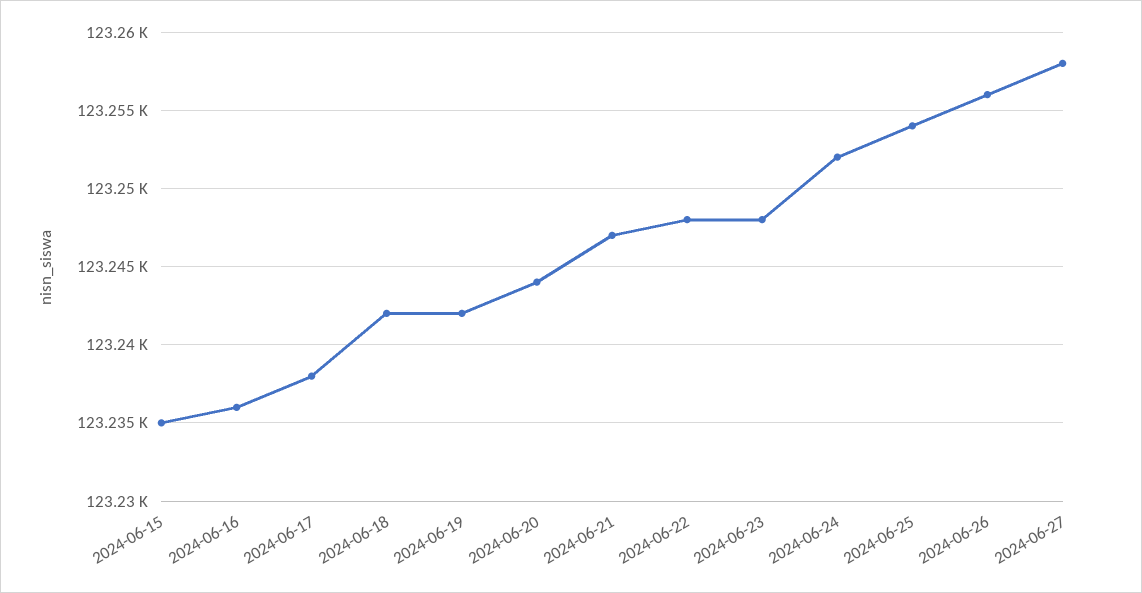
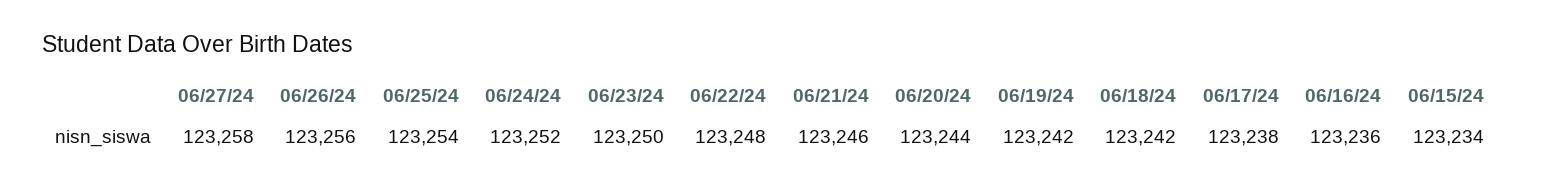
  {
-   "2024-06-15": 123235,
+   "2024-06-15": 123234,
    "2024-06-16": 123236,
    "2024-06-17": 123238,
    "2024-06-18": 123242,
    "2024-06-19": 123242,
    "2024-06-20": 123244,
-   "2024-06-21": 123247,
+   "2024-06-21": 123246,
    "2024-06-22": 123248,
-   "2024-06-23": 123248,
+   "2024-06-23": 123250,
    "2024-06-24": 123252,
    "2024-06-25": 123254,
    "2024-06-26": 123256,
    "2024-06-27": 123258
  }

